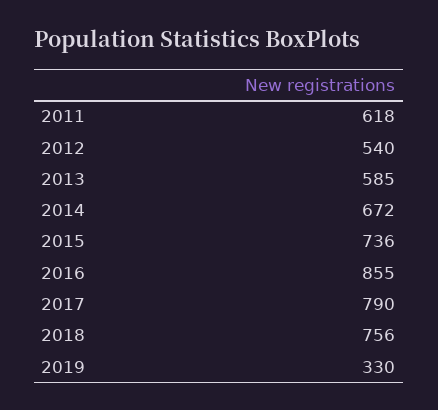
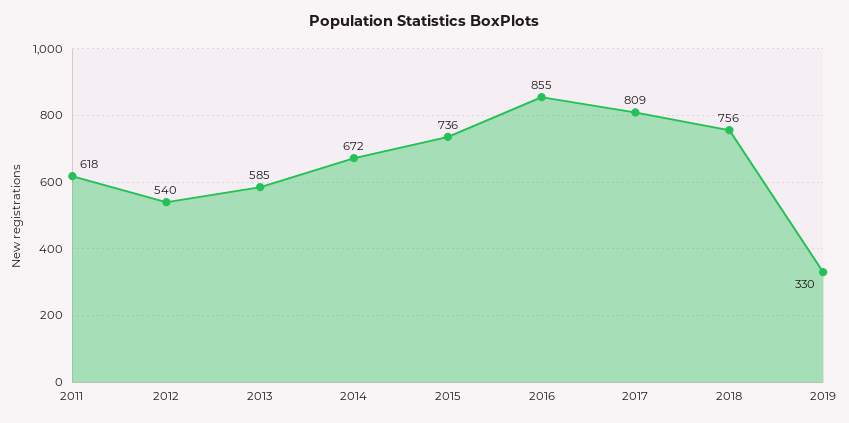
  {
    "2011": 618,
    "2012": 540,
    "2013": 585,
    "2014": 672,
    "2015": 736,
    "2016": 855,
-   "2017": 790,
+   "2017": 809,
    "2018": 756,
    "2019": 330
  }

